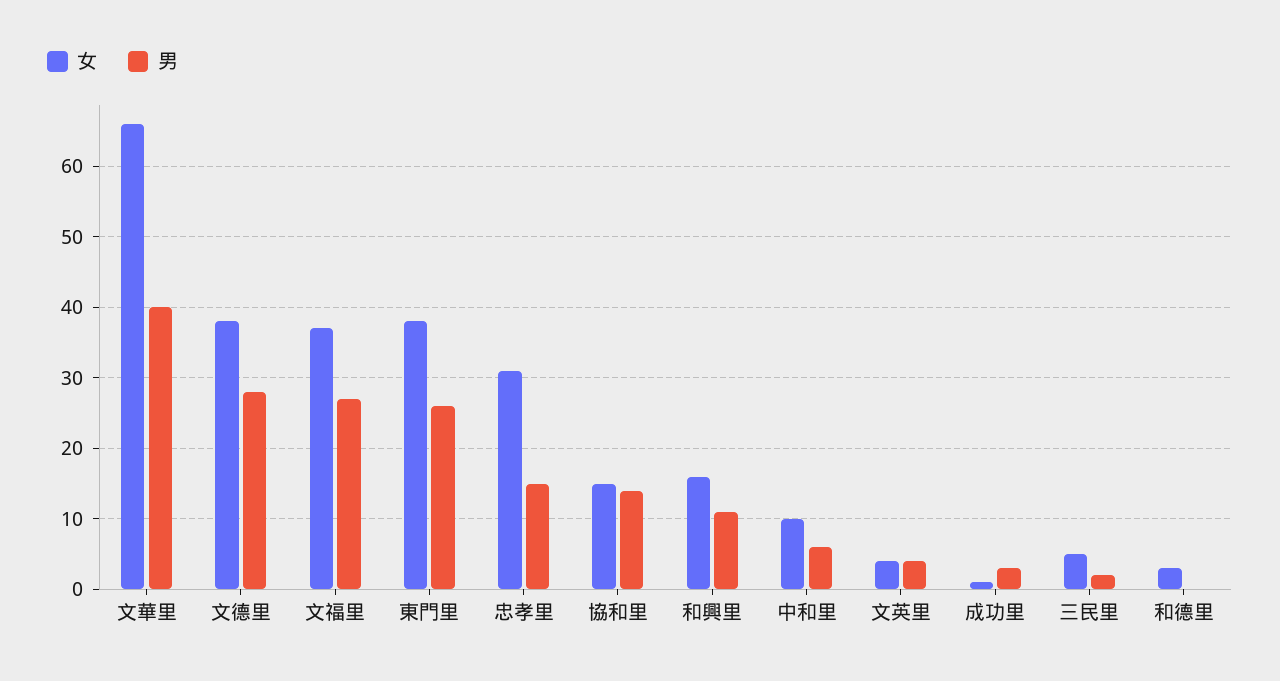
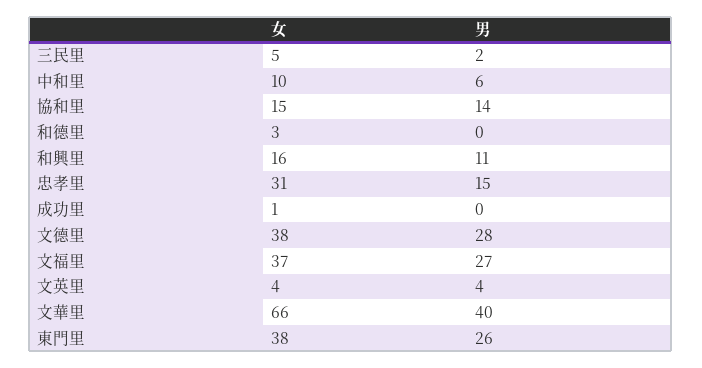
  {
    "女": {
      "文華里": 66,
      "文德里": 38,
      "文福里": 37,
      "東門里": 38,
      "忠孝里": 31,
      "協和里": 15,
      "和興里": 16,
      "中和里": 10,
      "文英里": 4,
      "成功里": 1,
      "三民里": 5,
      "和德里": 3
    },
    "男": {
      "文華里": 40,
      "文德里": 28,
      "文福里": 27,
      "東門里": 26,
      "忠孝里": 15,
      "協和里": 14,
      "和興里": 11,
      "中和里": 6,
      "文英里": 4,
-     "成功里": 3,
+     "成功里": 0,
      "三民里": 2,
      "和德里": 0
    }
  }

